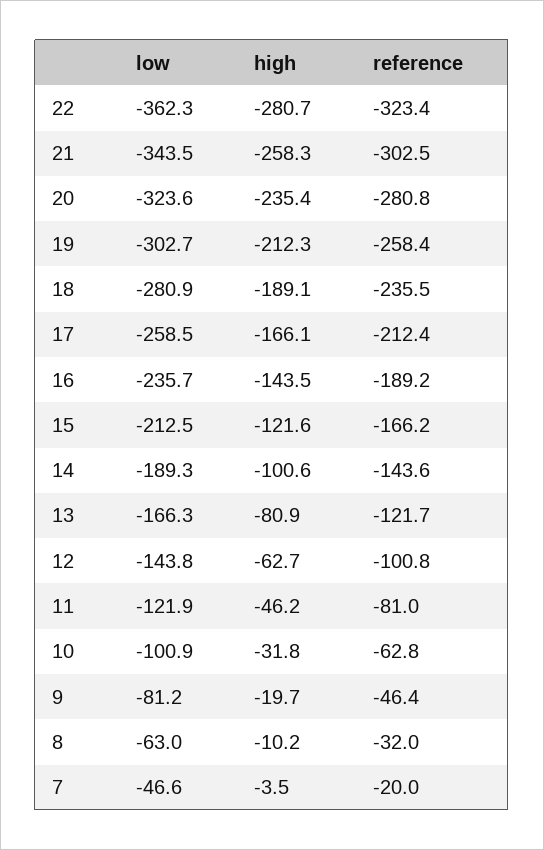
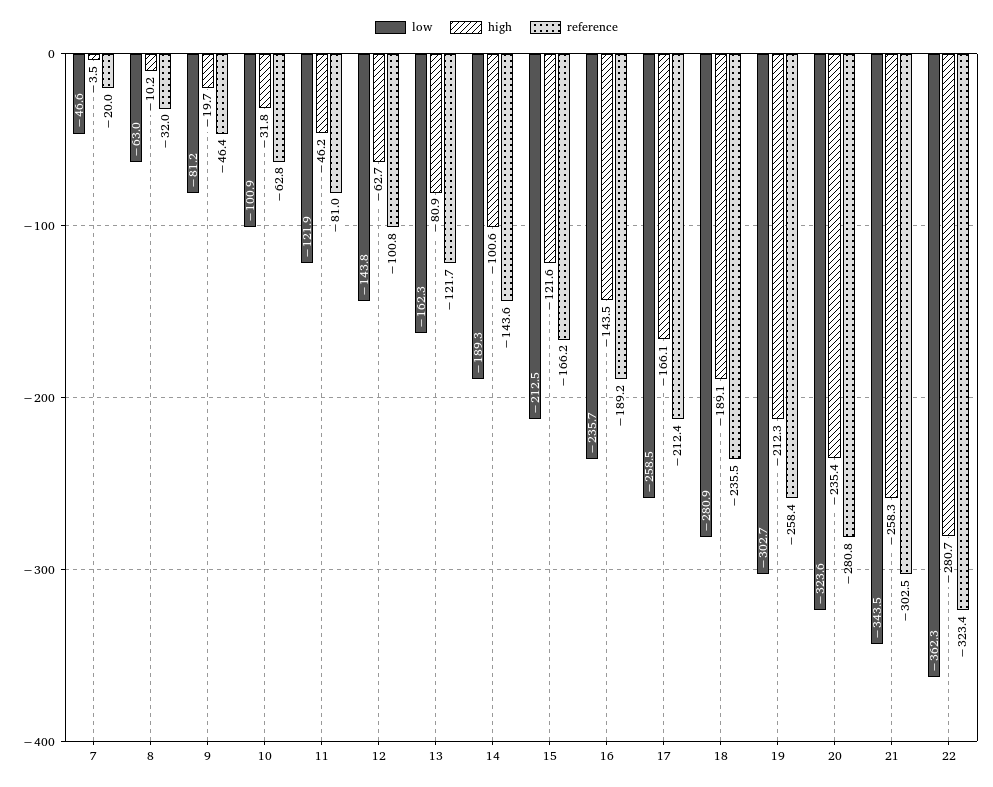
  {
    "low": {
      "22": -362.3,
      "21": -343.5,
      "20": -323.6,
      "19": -302.7,
      "18": -280.9,
      "17": -258.5,
      "16": -235.7,
      "15": -212.5,
      "14": -189.3,
-     "13": -166.3,
+     "13": -162.3,
      "12": -143.8,
      "11": -121.9,
      "10": -100.9,
      "9": -81.2,
      "8": -63,
      "7": -46.6
    },
    "high": {
      "22": -280.7,
      "21": -258.3,
      "20": -235.4,
      "19": -212.3,
      "18": -189.1,
      "17": -166.1,
      "16": -143.5,
      "15": -121.6,
      "14": -100.6,
      "13": -80.9,
      "12": -62.7,
      "11": -46.2,
      "10": -31.8,
      "9": -19.7,
      "8": -10.2,
      "7": -3.5
    },
    "reference": {
      "22": -323.4,
      "21": -302.5,
      "20": -280.8,
      "19": -258.4,
      "18": -235.5,
      "17": -212.4,
      "16": -189.2,
      "15": -166.2,
      "14": -143.6,
      "13": -121.7,
      "12": -100.8,
      "11": -81,
      "10": -62.8,
      "9": -46.4,
      "8": -32,
      "7": -20
    }
  }

